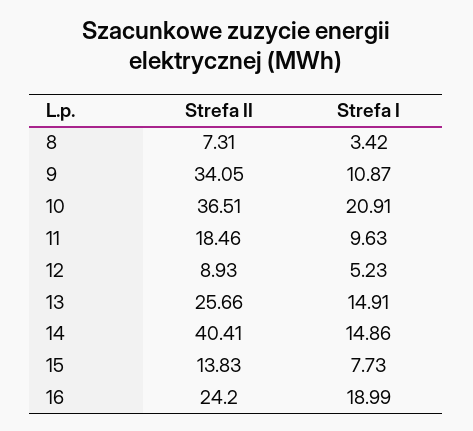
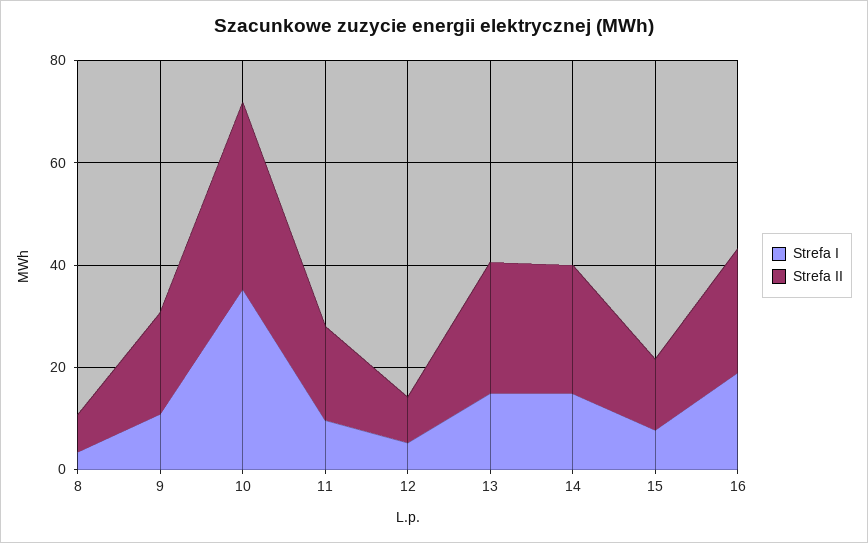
  {
    "Strefa II": {
      "8": 7.31,
-     "9": 34.05,
+     "9": 20,
      "10": 36.51,
      "11": 18.46,
      "12": 8.93,
      "13": 25.66,
-     "14": 40.41,
+     "14": 25,
      "15": 13.83,
      "16": 24.2
    },
    "Strefa I": {
      "8": 3.42,
      "9": 10.87,
-     "10": 20.91,
+     "10": 35,
      "11": 9.63,
      "12": 5.23,
      "13": 14.91,
      "14": 14.86,
      "15": 7.73,
      "16": 18.99
    }
  }

